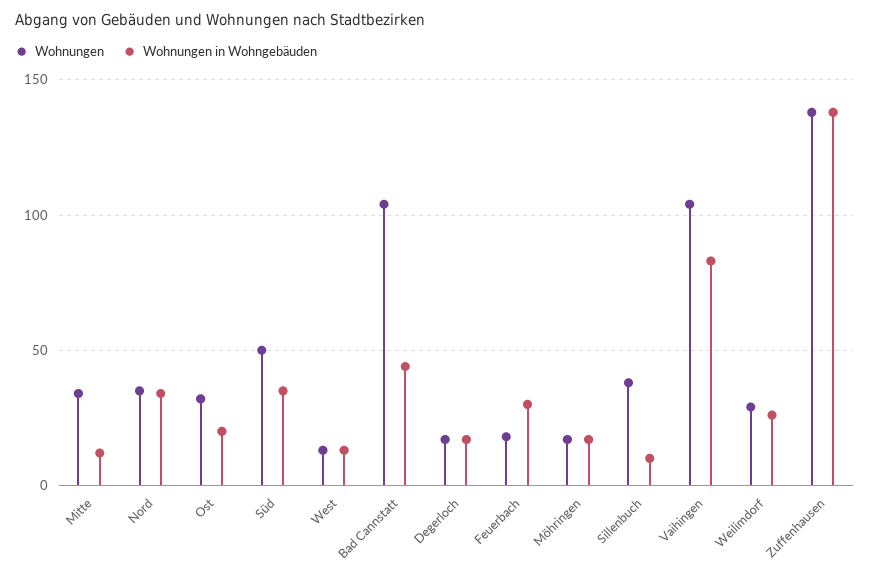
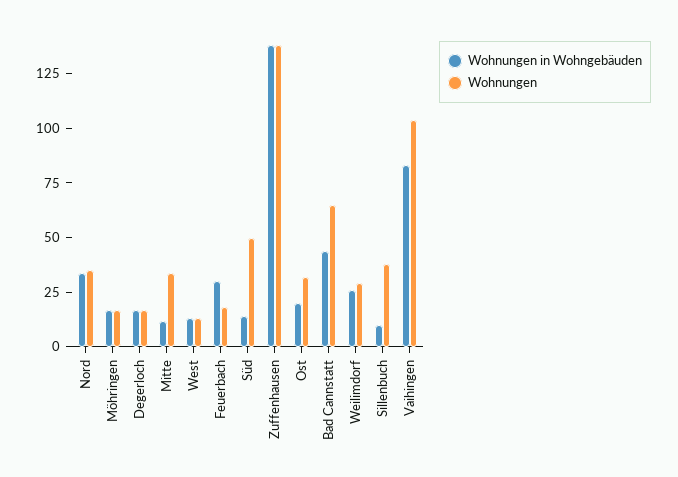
  {
    "Wohnungen": {
      "Mitte": 35,
      "Nord": 35,
      "Ost": 30,
      "Süd": 50,
      "West": 15,
-     "Bad Cannstatt": 105,
+     "Bad Cannstatt": 65,
      "Degerloch": 15,
      "Feuerbach": 20,
      "Möhringen": 15,
      "Sillenbuch": 40,
      "Vaihingen": 105,
      "Weilimdorf": 30,
      "Zuffenhausen": 140
    },
    "Wohnungen in Wohngebäuden": {
      "Mitte": 10,
      "Nord": 35,
      "Ost": 20,
-     "Süd": 35,
+     "Süd": 15,
      "West": 15,
      "Bad Cannstatt": 45,
      "Degerloch": 15,
      "Feuerbach": 30,
      "Möhringen": 15,
      "Sillenbuch": 10,
      "Vaihingen": 85,
      "Weilimdorf": 25,
      "Zuffenhausen": 140
    }
  }

